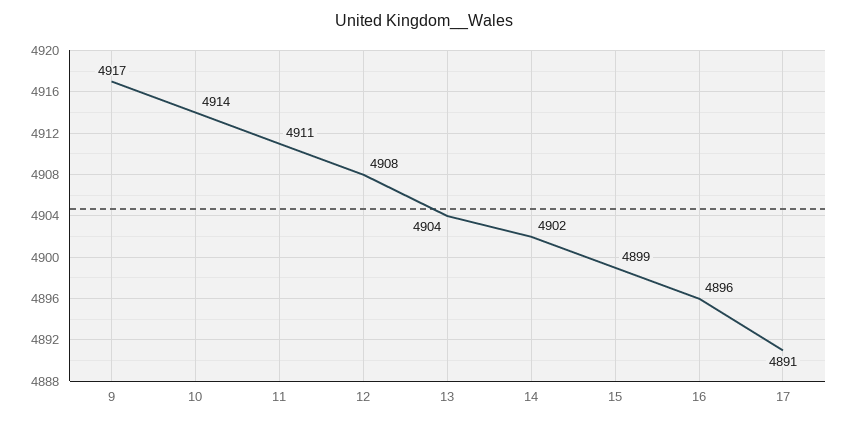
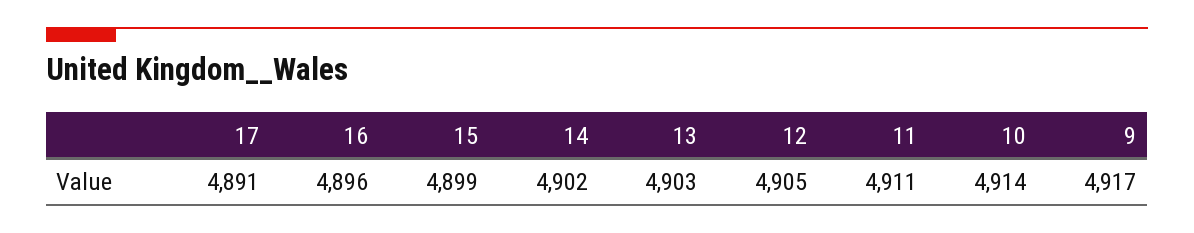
  {
    "9": 4917,
    "10": 4914,
    "11": 4911,
-   "12": 4908,
+   "12": 4905,
-   "13": 4904,
+   "13": 4903,
    "14": 4902,
    "15": 4899,
    "16": 4896,
    "17": 4891
  }

